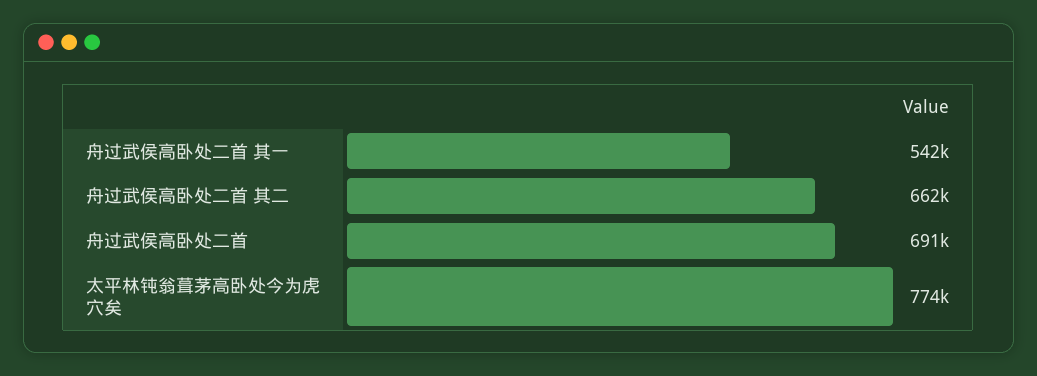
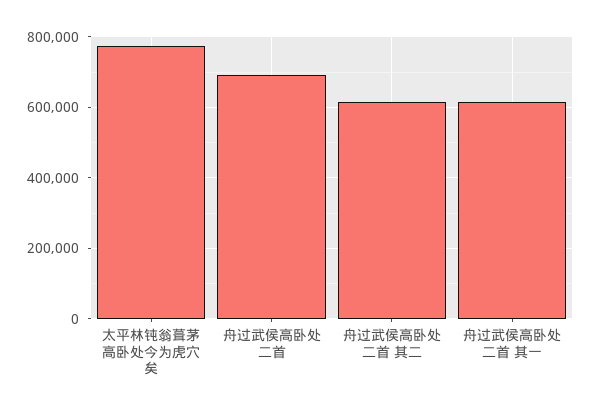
  {
-   "舟过武侯高卧处二首 其一": 542000,
+   "舟过武侯高卧处二首 其一": 620000,
-   "舟过武侯高卧处二首 其二": 662000,
+   "舟过武侯高卧处二首 其二": 620000,
    "舟过武侯高卧处二首": 691000,
    "太平林钝翁葺茅高卧处今为虎穴矣": 774000
  }

